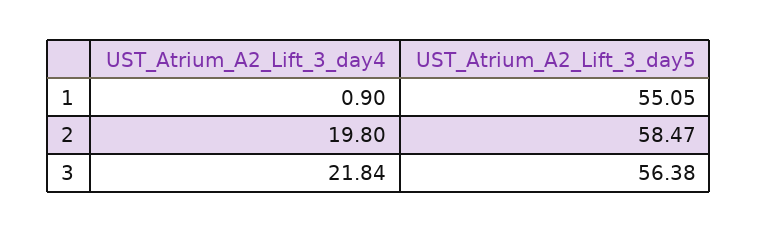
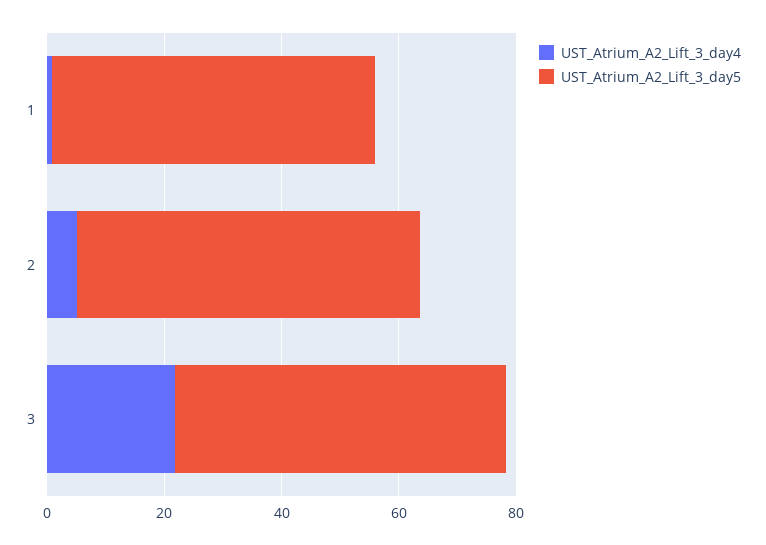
  {
    "UST_Atrium_A2_Lift_3_day4": {
      "1": 0.9,
-     "2": 19.8,
+     "2": 5,
      "3": 21.84
    },
    "UST_Atrium_A2_Lift_3_day5": {
      "1": 55.05,
      "2": 58.47,
      "3": 56.38
    }
  }

